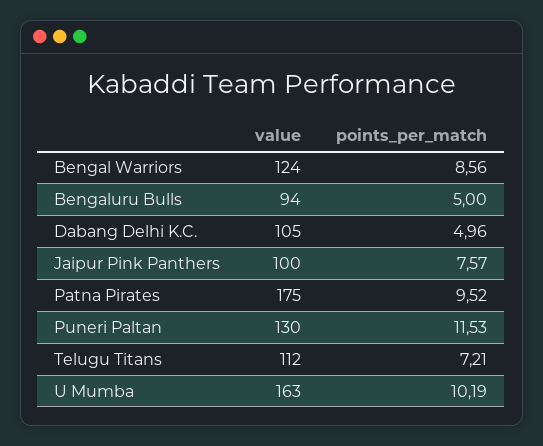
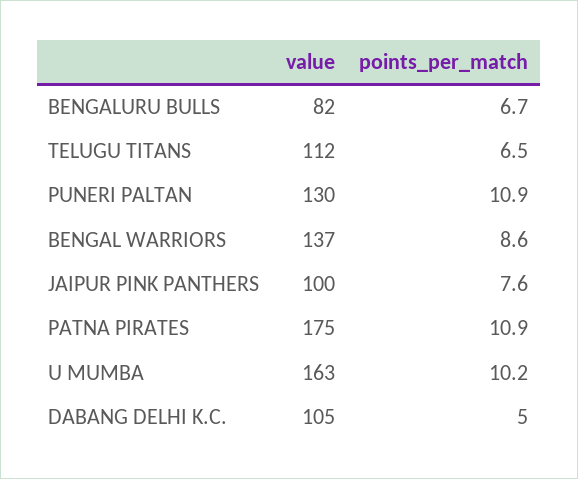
  {
    "value": {
-     "Bengal Warriors": 124,
+     "Bengal Warriors": 137,
-     "Bengaluru Bulls": 94,
+     "Bengaluru Bulls": 82,
      "Dabang Delhi K.C.": 105,
      "Jaipur Pink Panthers": 100,
      "Patna Pirates": 175,
      "Puneri Paltan": 130,
      "Telugu Titans": 112,
      "U Mumba": 163
    },
    "points_per_match": {
      "Bengal Warriors": 8.56,
-     "Bengaluru Bulls": 5,
+     "Bengaluru Bulls": 6.7,
      "Dabang Delhi K.C.": 4.96,
      "Jaipur Pink Panthers": 7.57,
-     "Patna Pirates": 9.52,
+     "Patna Pirates": 10.9,
-     "Puneri Paltan": 11.53,
+     "Puneri Paltan": 10.9,
-     "Telugu Titans": 7.21,
+     "Telugu Titans": 6.5,
      "U Mumba": 10.19
    }
  }

